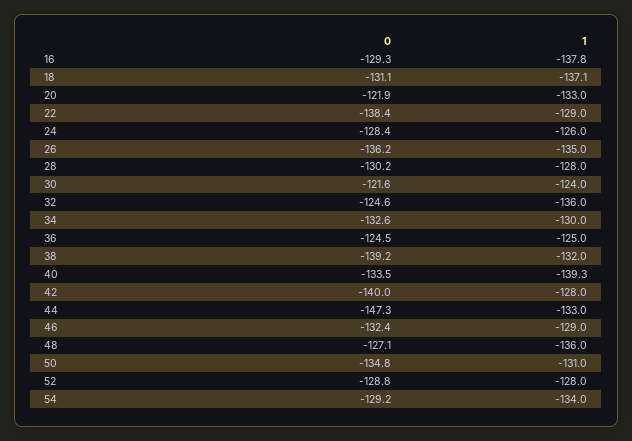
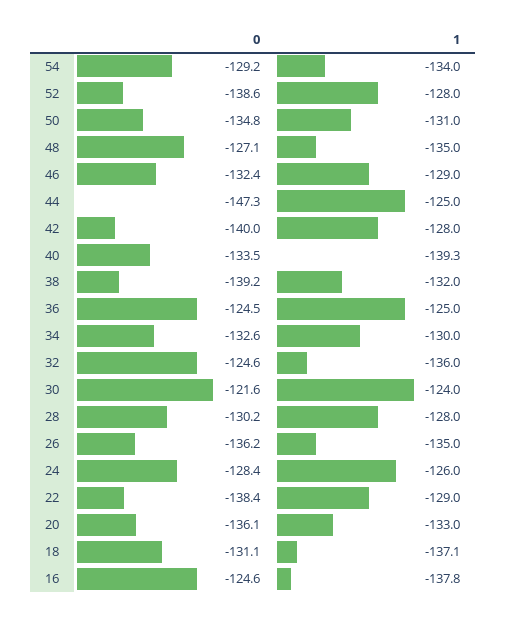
  {
    "0": {
-     "16": -129.3,
+     "16": -124.6,
      "18": -131.1,
-     "20": -121.9,
+     "20": -136.1,
      "22": -138.4,
      "24": -128.4,
      "26": -136.2,
      "28": -130.2,
      "30": -121.6,
      "32": -124.6,
      "34": -132.6,
      "36": -124.5,
      "38": -139.2,
      "40": -133.5,
      "42": -140,
      "44": -147.3,
      "46": -132.4,
      "48": -127.1,
      "50": -134.8,
-     "52": -128.8,
+     "52": -138.6,
      "54": -129.2
    },
    "1": {
      "16": -137.8,
      "18": -137.1,
      "20": -133,
      "22": -129,
      "24": -126,
      "26": -135,
      "28": -128,
      "30": -124,
      "32": -136,
      "34": -130,
      "36": -125,
      "38": -132,
      "40": -139.3,
      "42": -128,
-     "44": -133,
+     "44": -125,
      "46": -129,
-     "48": -136,
+     "48": -135,
      "50": -131,
      "52": -128,
      "54": -134
    }
  }

